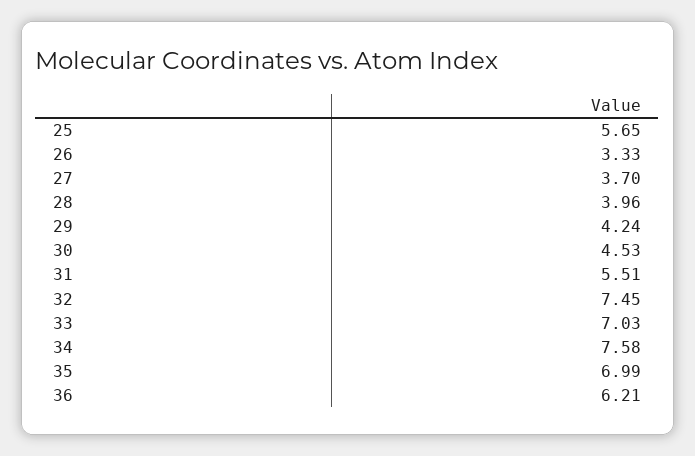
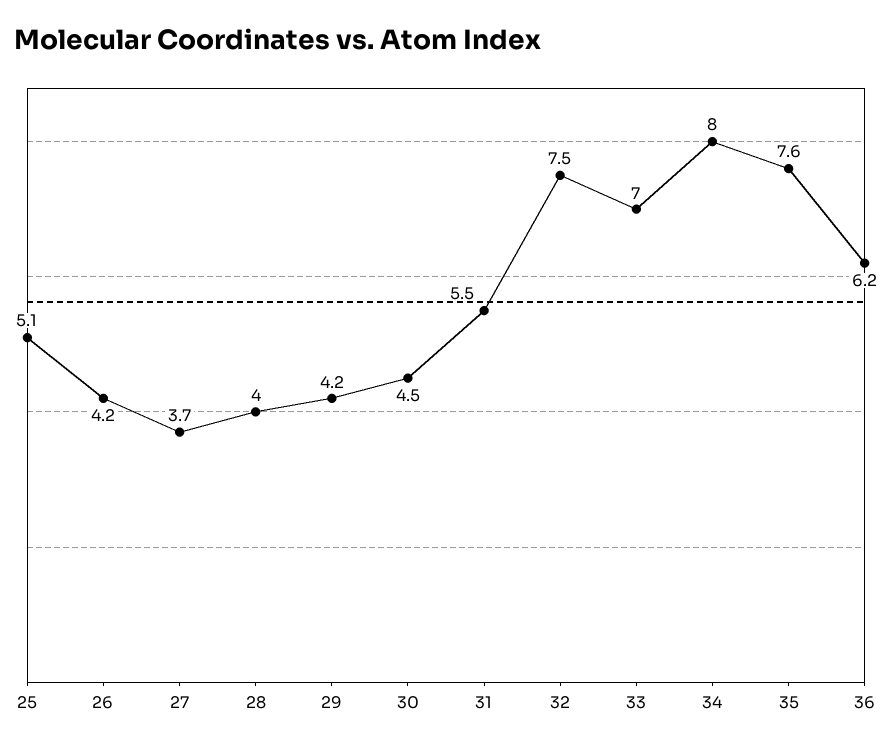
  {
-   "25": 5.65,
+   "25": 5.1,
-   "26": 3.33,
+   "26": 4.2,
    "27": 3.7,
    "28": 3.96,
    "29": 4.24,
    "30": 4.53,
    "31": 5.51,
    "32": 7.45,
    "33": 7.03,
-   "34": 7.58,
+   "34": 8,
-   "35": 6.99,
+   "35": 7.6,
    "36": 6.21
  }

